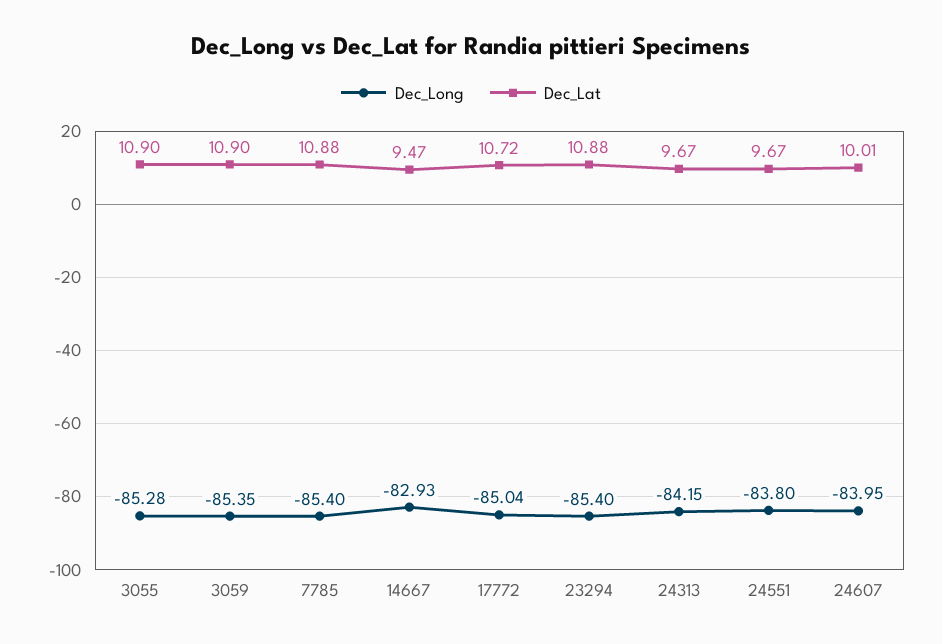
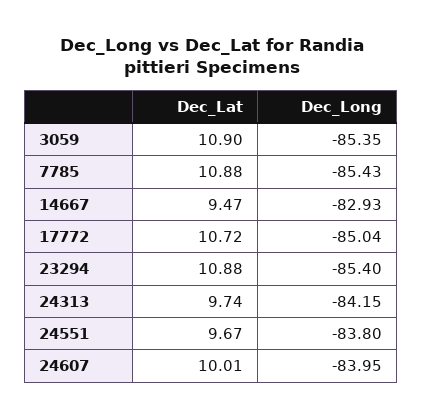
  {
    "Dec_Long": {
-     "3055": -85.28,
      "3059": -85.35,
-     "7785": -85.4,
+     "7785": -85.43,
      "14667": -82.93,
      "17772": -85.04,
      "23294": -85.4,
      "24313": -84.15,
      "24551": -83.8,
      "24607": -83.95
    },
    "Dec_Lat": {
-     "3055": 10.9,
      "3059": 10.9,
      "7785": 10.88,
      "14667": 9.47,
      "17772": 10.72,
      "23294": 10.88,
-     "24313": 9.67,
+     "24313": 9.74,
      "24551": 9.67,
      "24607": 10.01
    }
  }

